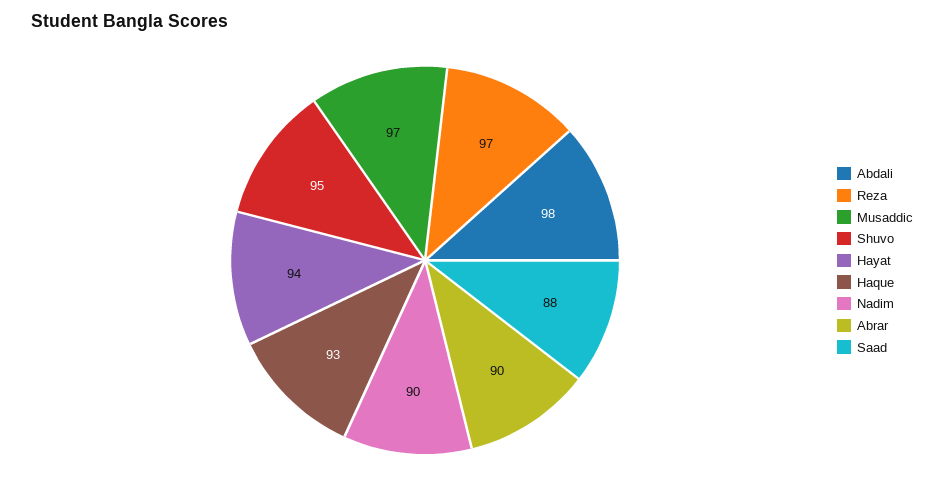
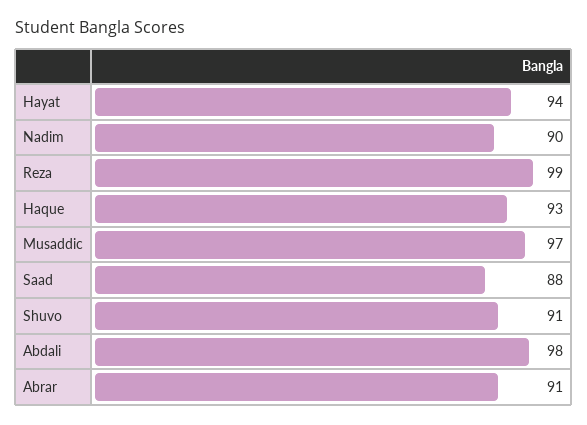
  {
    "Abdali": 98,
-   "Reza": 97,
+   "Reza": 99,
    "Musaddic": 97,
-   "Shuvo": 95,
+   "Shuvo": 91,
    "Hayat": 94,
    "Haque": 93,
    "Nadim": 90,
-   "Abrar": 90,
+   "Abrar": 91,
    "Saad": 88
  }

